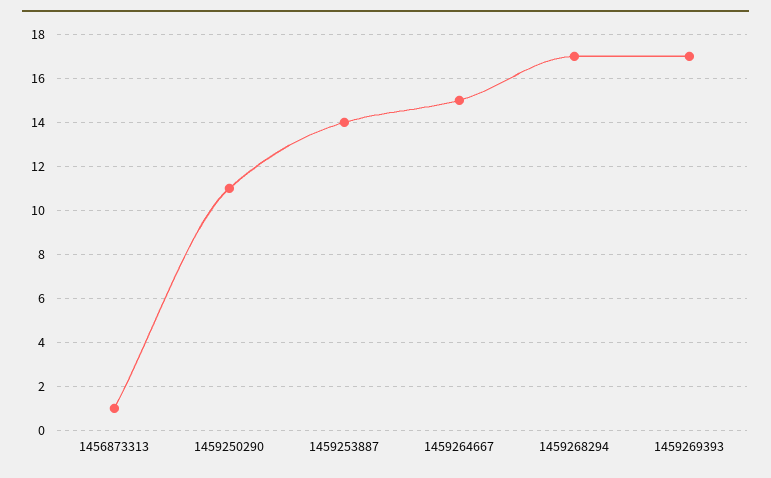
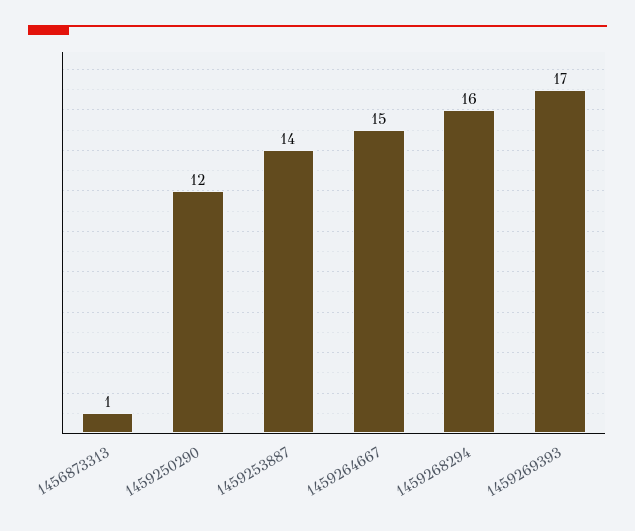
  {
    "1456873313": 1,
-   "1459250290": 11,
+   "1459250290": 12,
    "1459253887": 14,
    "1459264667": 15,
-   "1459268294": 17,
+   "1459268294": 16,
    "1459269393": 17
  }

